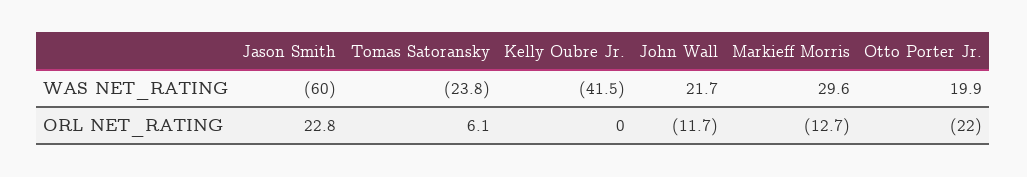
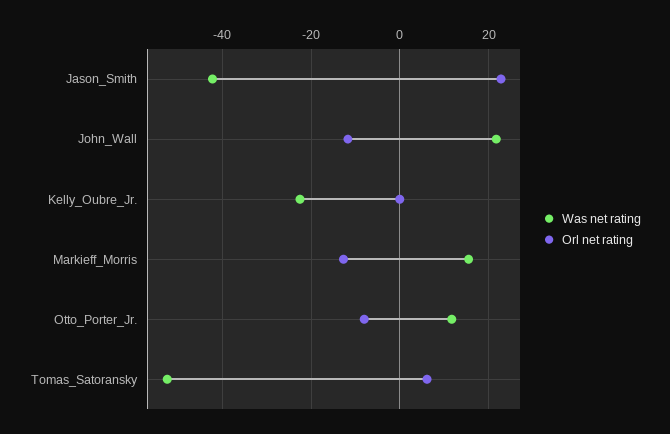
  {
    "WAS NET_RATING": {
-     "Jason Smith": -60,
+     "Jason Smith": -42,
-     "Tomas Satoransky": -23.8,
+     "Tomas Satoransky": -52,
-     "Kelly Oubre Jr.": -41.5,
+     "Kelly Oubre Jr.": -22,
      "John Wall": 21.7,
-     "Markieff Morris": 29.6,
+     "Markieff Morris": 16,
-     "Otto Porter Jr.": 19.9
+     "Otto Porter Jr.": 12
    },
    "ORL NET_RATING": {
      "Jason Smith": 22.8,
      "Tomas Satoransky": 6.1,
      "Kelly Oubre Jr.": 0,
      "John Wall": -11.7,
      "Markieff Morris": -12.7,
-     "Otto Porter Jr.": -22
+     "Otto Porter Jr.": -8
    }
  }

